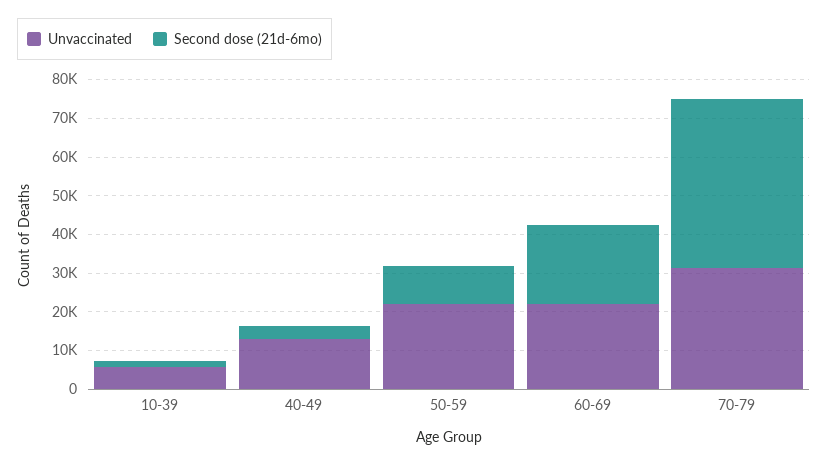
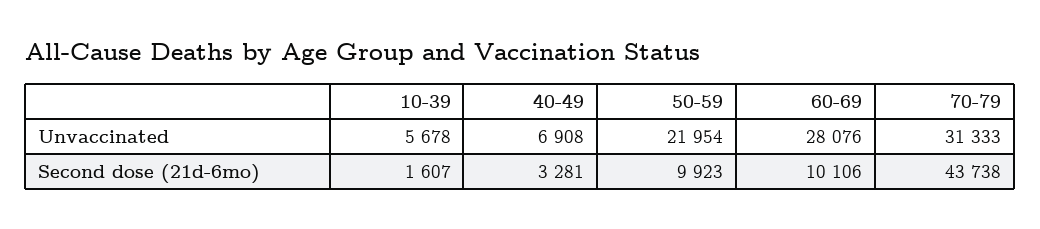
  {
    "Unvaccinated": {
      "10-39": 5678,
-     "40-49": 12500,
+     "40-49": 6908,
      "50-59": 21954,
-     "60-69": 22500,
+     "60-69": 28076,
      "70-79": 31333
    },
    "Second dose (21d-6mo)": {
      "10-39": 1607,
      "40-49": 3281,
      "50-59": 9923,
-     "60-69": 20000,
+     "60-69": 10106,
      "70-79": 43738
    }
  }

